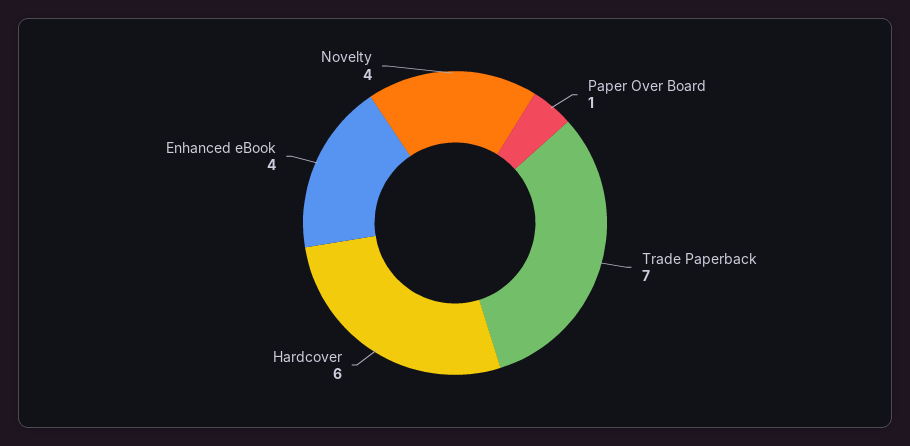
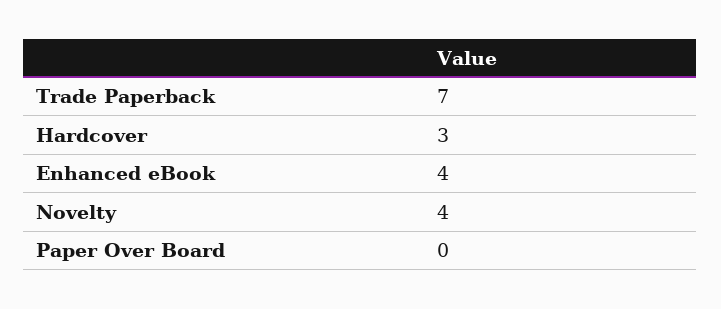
  {
-   "Paper Over Board": 1,
+   "Paper Over Board": 0,
    "Trade Paperback": 7,
-   "Hardcover": 6,
+   "Hardcover": 3,
    "Enhanced eBook": 4,
    "Novelty": 4
  }

